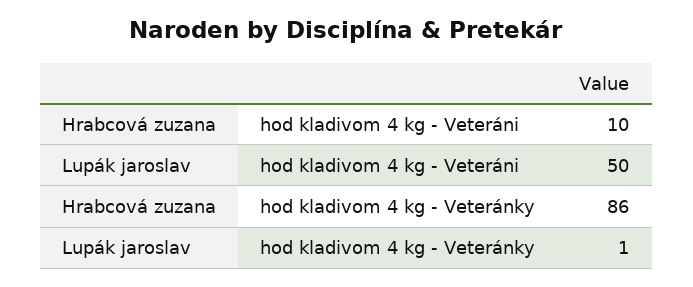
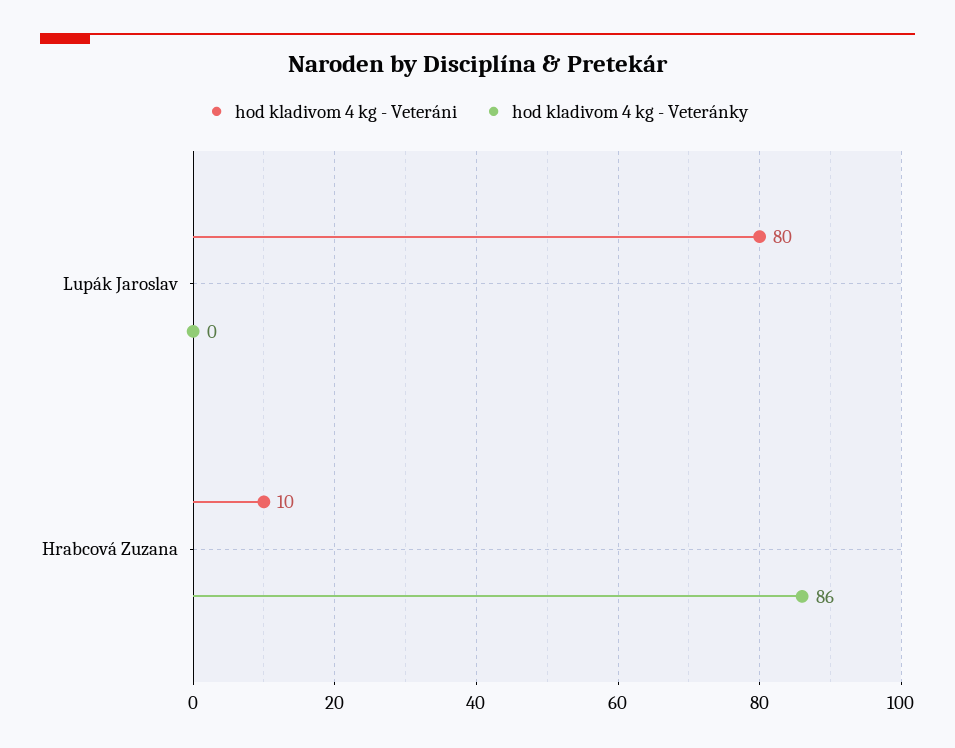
  {
    "hod kladivom 4 kg - Veteráni": {
      "Hrabcová zuzana": 10,
-     "Lupák jaroslav": 50
+     "Lupák jaroslav": 80
    },
    "hod kladivom 4 kg - Veteránky": {
      "Hrabcová zuzana": 86,
-     "Lupák jaroslav": 1
+     "Lupák jaroslav": 0
    }
  }

